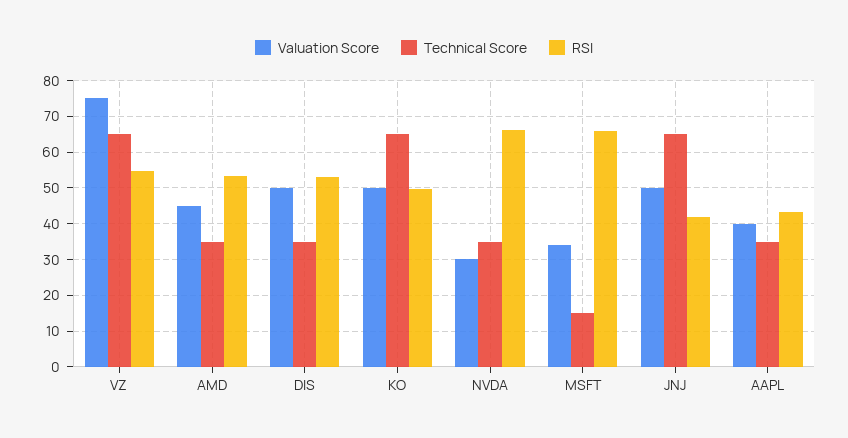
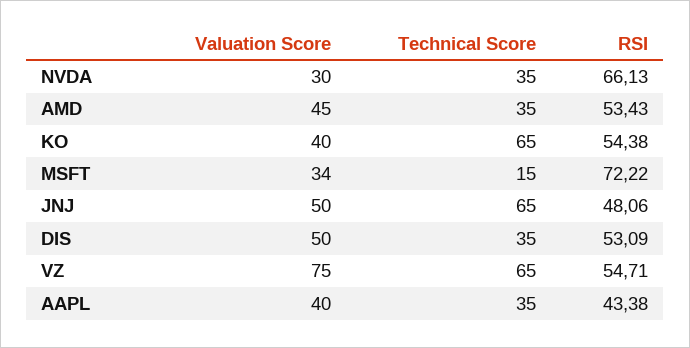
  {
    "Valuation Score": {
      "VZ": 75,
      "AMD": 45,
      "DIS": 50,
-     "KO": 50,
+     "KO": 40,
      "NVDA": 30,
      "MSFT": 34,
      "JNJ": 50,
      "AAPL": 40
    },
    "Technical Score": {
      "VZ": 65,
      "AMD": 35,
      "DIS": 35,
      "KO": 65,
      "NVDA": 35,
      "MSFT": 15,
      "JNJ": 65,
      "AAPL": 35
    },
    "RSI": {
      "VZ": 54.71,
      "AMD": 53.43,
      "DIS": 53.09,
-     "KO": 50,
+     "KO": 54.38,
      "NVDA": 66.13,
-     "MSFT": 66,
+     "MSFT": 72.22,
-     "JNJ": 42,
+     "JNJ": 48.06,
      "AAPL": 43.38
    }
  }

